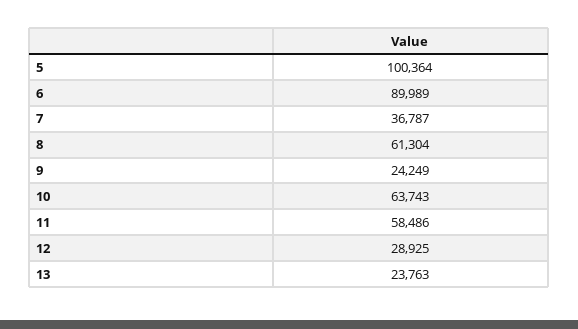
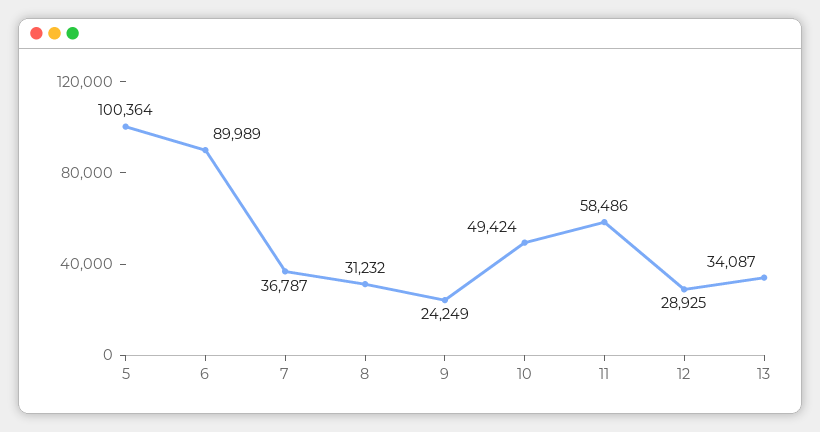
  {
    "5": 100364,
    "6": 89989,
    "7": 36787,
-   "8": 61304,
+   "8": 31232,
    "9": 24249,
-   "10": 63743,
+   "10": 49424,
    "11": 58486,
    "12": 28925,
-   "13": 23763
+   "13": 34087
  }

